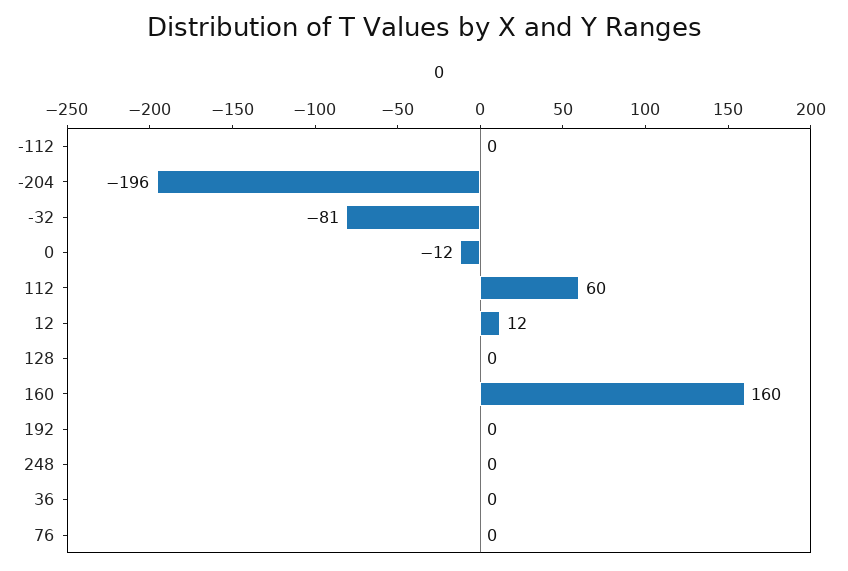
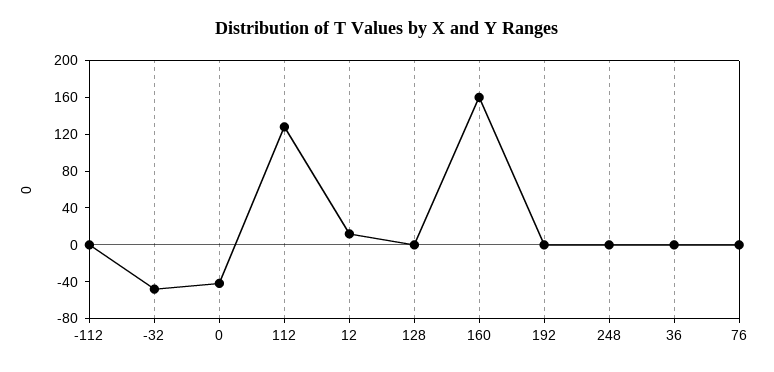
  {
    "-112": 0,
-   "-204": -196,
-   "-32": -81,
+   "-32": -50,
-   "0": -12,
+   "0": -40,
-   "112": 60,
+   "112": 130,
    "12": 12,
    "128": 0,
    "160": 160,
    "192": 0,
    "248": 0,
    "36": 0,
    "76": 0
  }

